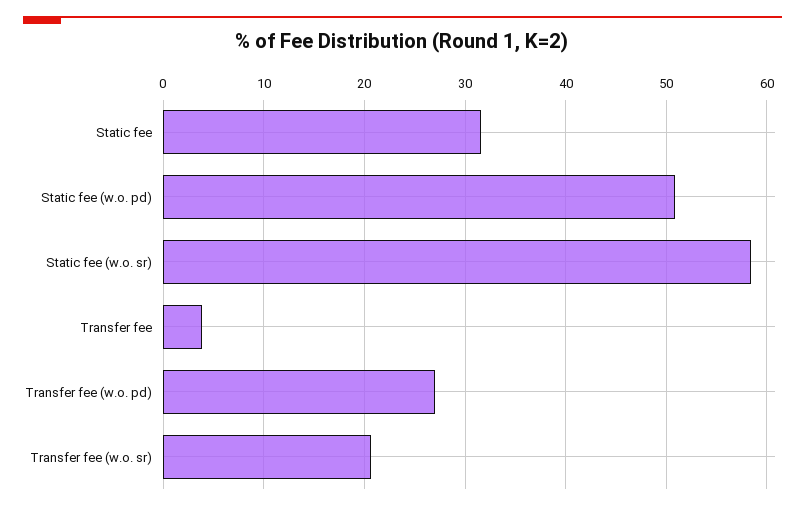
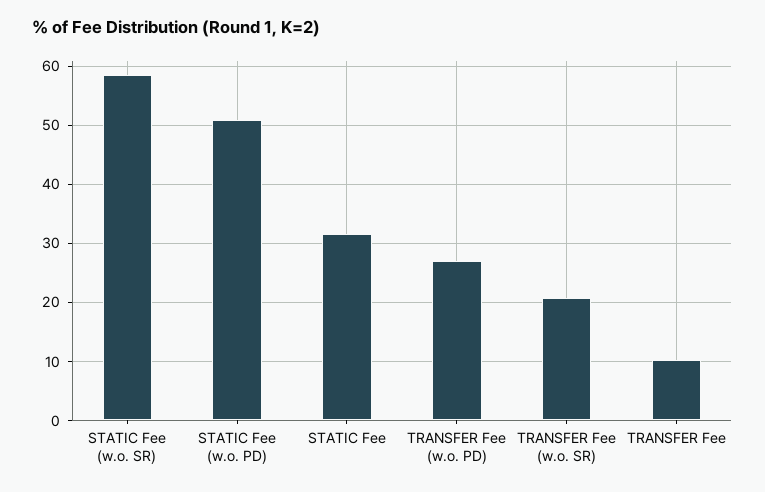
  {
    "Static fee": 32,
    "Static fee (w.o. pd)": 51,
    "Static fee (w.o. sr)": 58,
-   "Transfer fee": 4,
+   "Transfer fee": 10,
    "Transfer fee (w.o. pd)": 27,
    "Transfer fee (w.o. sr)": 21
  }

